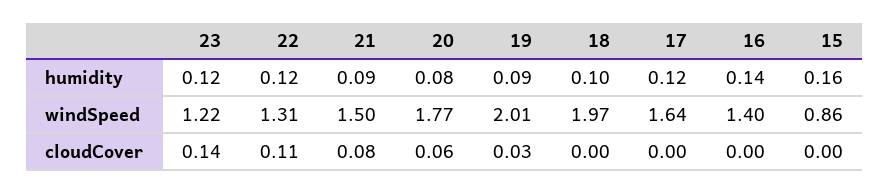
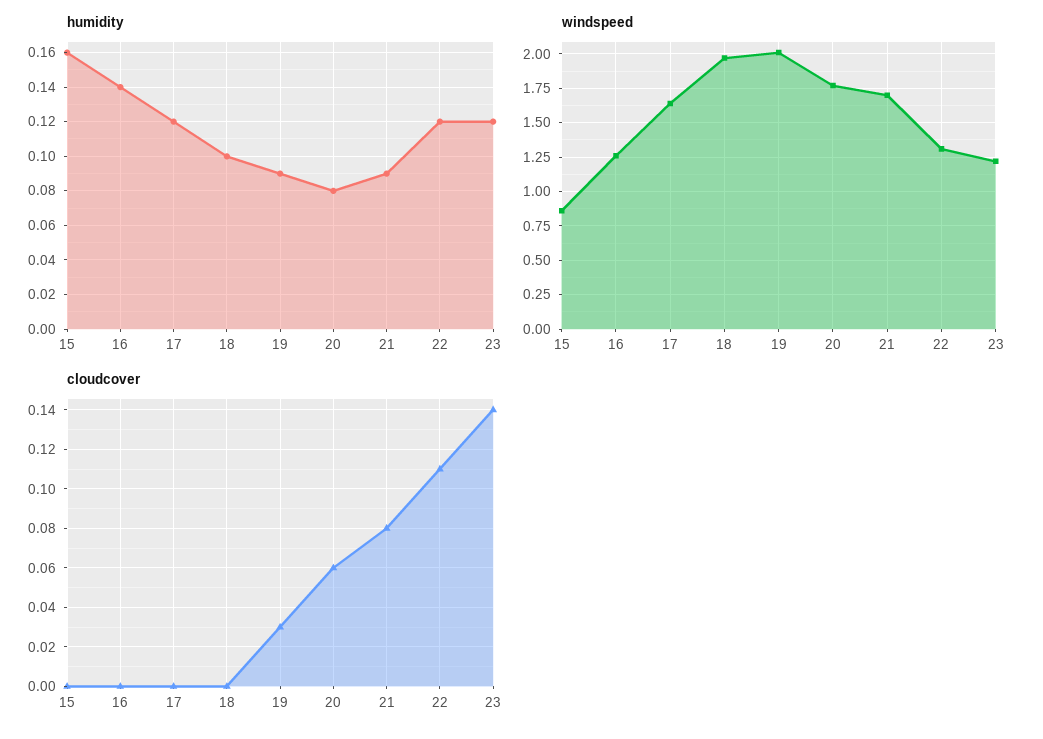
  {
    "humidity": {
      "23": 0.12,
      "22": 0.12,
      "21": 0.09,
      "20": 0.08,
      "19": 0.09,
      "18": 0.1,
      "17": 0.12,
      "16": 0.14,
      "15": 0.16
    },
    "windSpeed": {
      "23": 1.22,
      "22": 1.31,
-     "21": 1.5,
+     "21": 1.7,
      "20": 1.77,
      "19": 2.01,
      "18": 1.97,
      "17": 1.64,
-     "16": 1.4,
+     "16": 1.25,
      "15": 0.86
    },
    "cloudCover": {
      "23": 0.14,
      "22": 0.11,
      "21": 0.08,
      "20": 0.06,
      "19": 0.03,
      "18": 0,
      "17": 0,
      "16": 0,
      "15": 0
    }
  }

